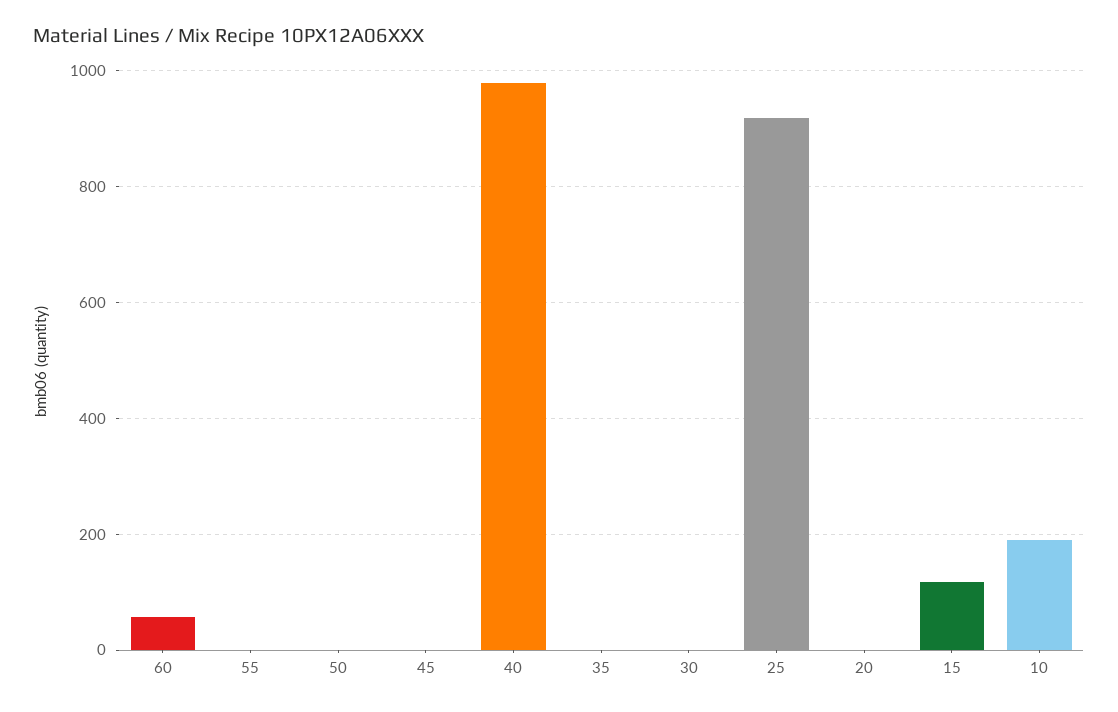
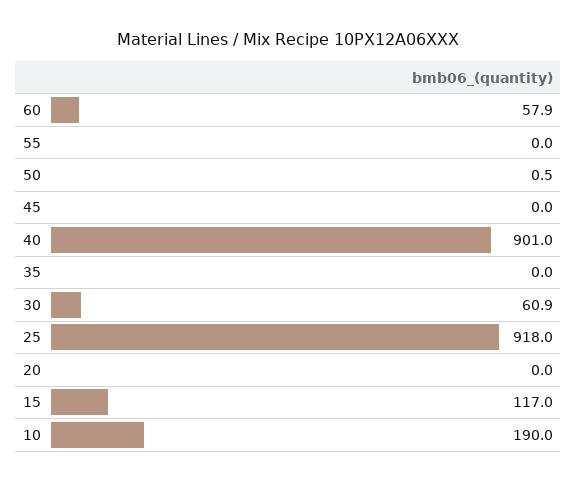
  {
    "60": 57.9,
    "55": 0,
    "50": 0.5,
    "45": 0,
-   "40": 980,
+   "40": 901,
    "35": 0,
-   "30": 0,
+   "30": 60.9,
    "25": 918,
    "20": 0,
    "15": 117,
    "10": 190
  }

